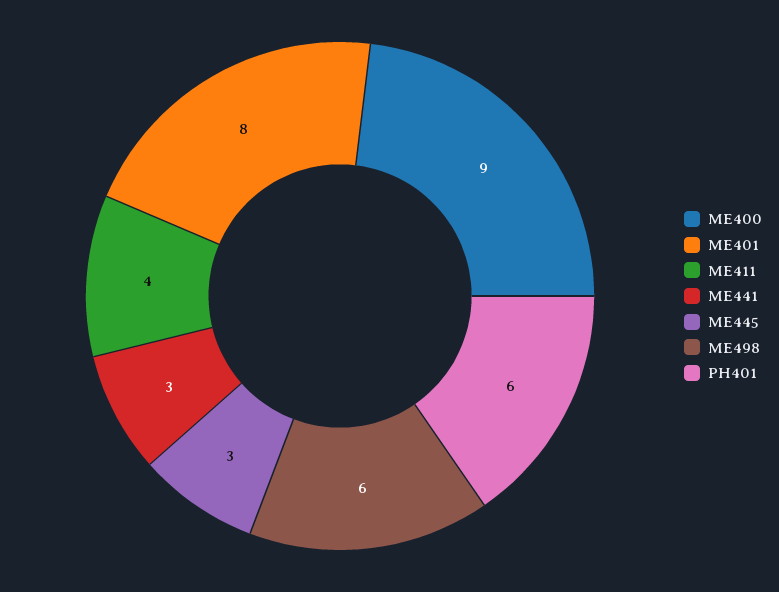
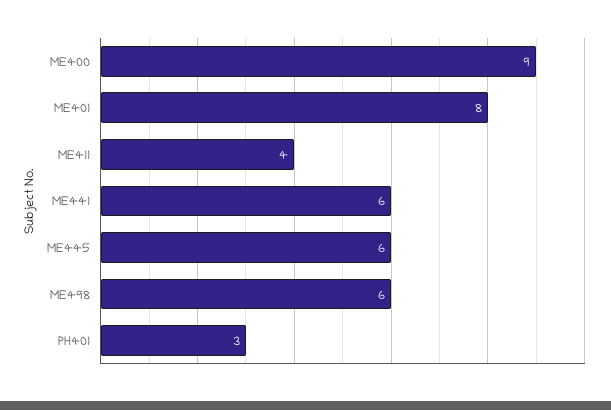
  {
    "ME400": 9,
    "ME401": 8,
    "ME411": 4,
-   "ME441": 3,
+   "ME441": 6,
-   "ME445": 3,
+   "ME445": 6,
    "ME498": 6,
-   "PH401": 6
+   "PH401": 3
  }

